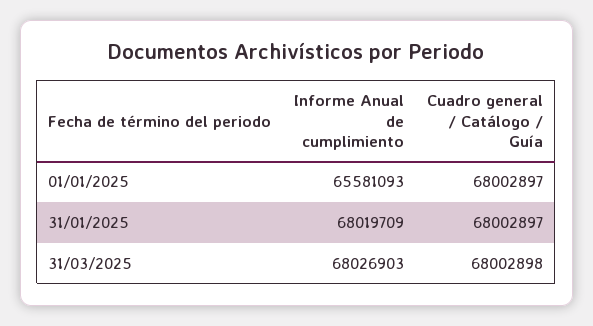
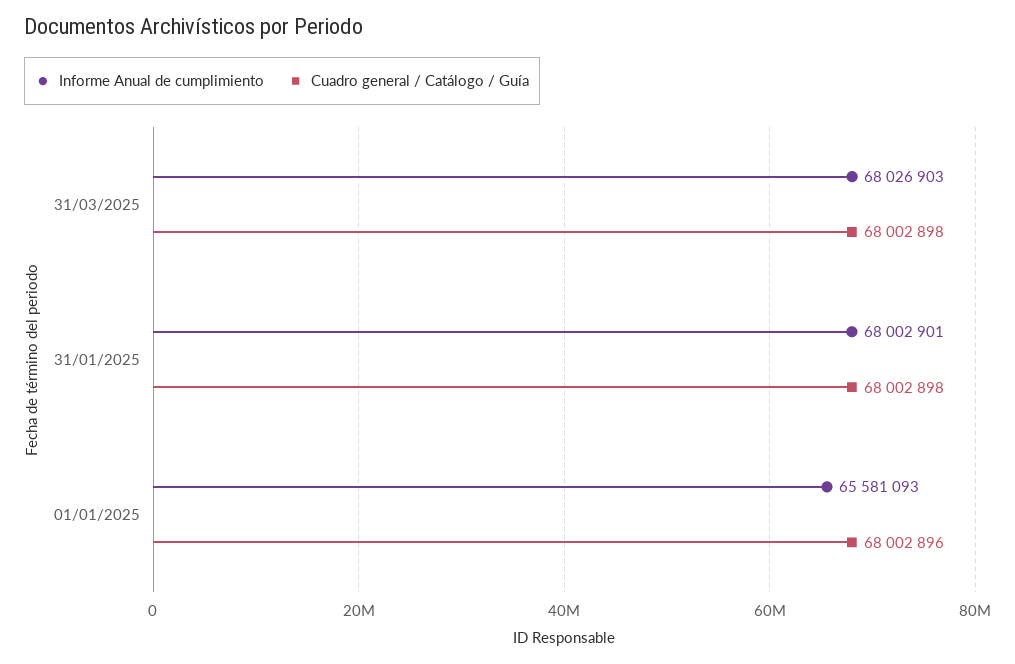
  {
    "Informe Anual de cumplimiento": {
      "01/01/2025": 65581093,
-     "31/01/2025": 68019709,
+     "31/01/2025": 68002901,
      "31/03/2025": 68026903
    },
    "Cuadro general / Catálogo / Guía": {
-     "01/01/2025": 68002897,
+     "01/01/2025": 68002896,
-     "31/01/2025": 68002897,
+     "31/01/2025": 68002898,
      "31/03/2025": 68002898
    }
  }

